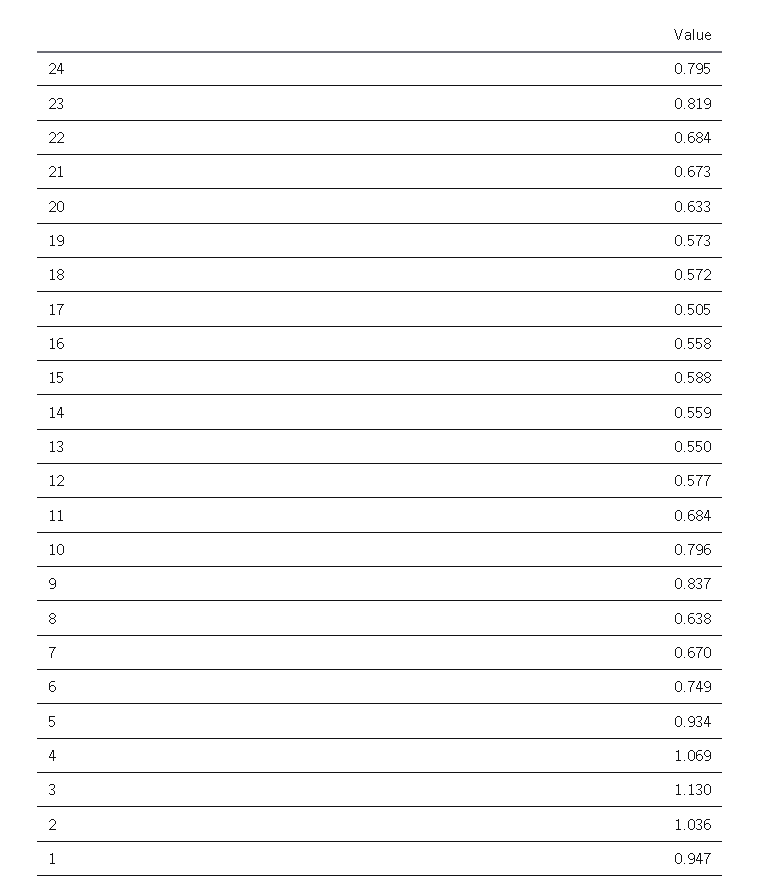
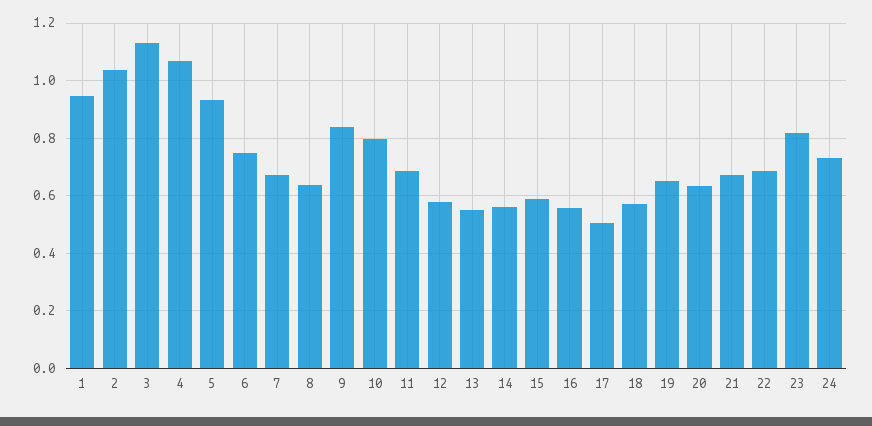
  {
-   "24": 0.795,
+   "24": 0.725,
    "23": 0.819,
    "22": 0.684,
    "21": 0.673,
    "20": 0.633,
-   "19": 0.573,
+   "19": 0.65,
    "18": 0.572,
    "17": 0.505,
    "16": 0.558,
    "15": 0.588,
    "14": 0.559,
    "13": 0.55,
    "12": 0.577,
    "11": 0.684,
    "10": 0.796,
    "9": 0.837,
    "8": 0.638,
    "7": 0.67,
    "6": 0.749,
    "5": 0.934,
    "4": 1.069,
    "3": 1.13,
    "2": 1.036,
    "1": 0.947
  }

